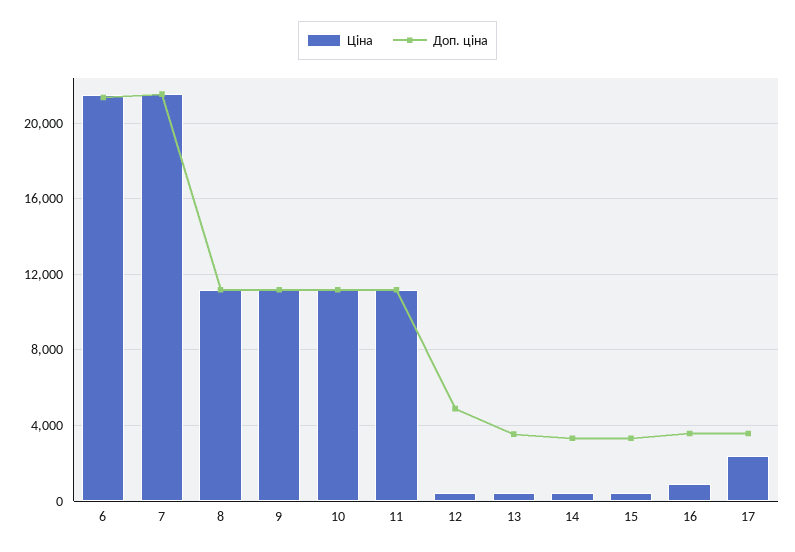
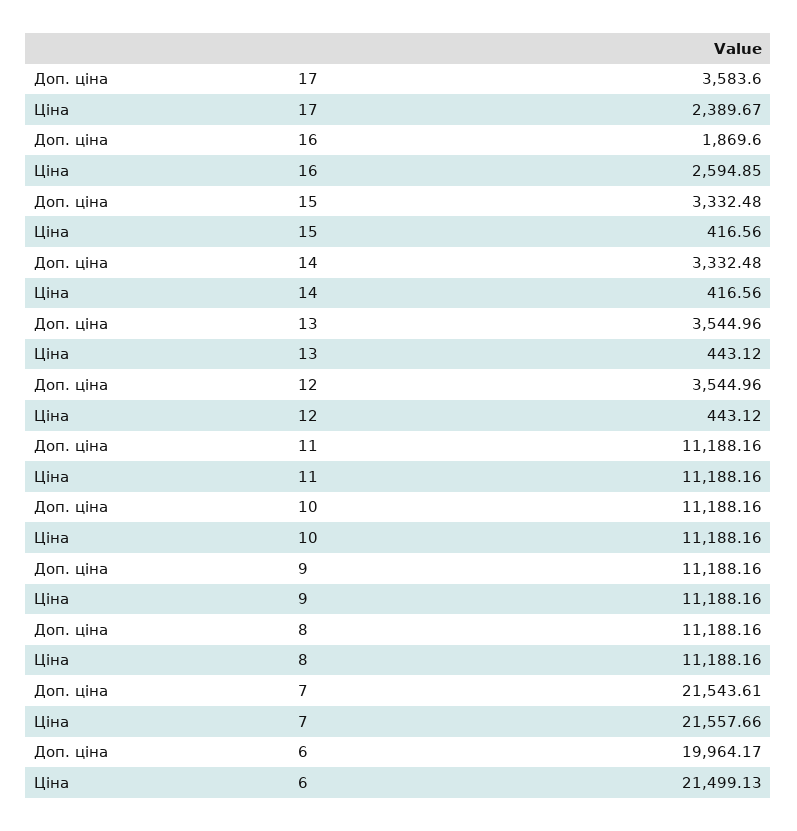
  {
    "Ціна": {
      "6": 21499.13,
      "7": 21557.66,
      "8": 11188.16,
      "9": 11188.16,
      "10": 11188.16,
      "11": 11188.16,
      "12": 443.12,
      "13": 443.12,
      "14": 416.56,
      "15": 416.56,
-     "16": 1000,
+     "16": 2594.85,
      "17": 2389.67
    },
    "Доп. ціна": {
-     "6": 21500,
+     "6": 19964.17,
      "7": 21543.61,
      "8": 11188.16,
      "9": 11188.16,
      "10": 11188.16,
      "11": 11188.16,
-     "12": 5000,
+     "12": 3544.96,
      "13": 3544.96,
      "14": 3332.48,
      "15": 3332.48,
-     "16": 3500,
+     "16": 1869.6,
      "17": 3583.6
    }
  }

